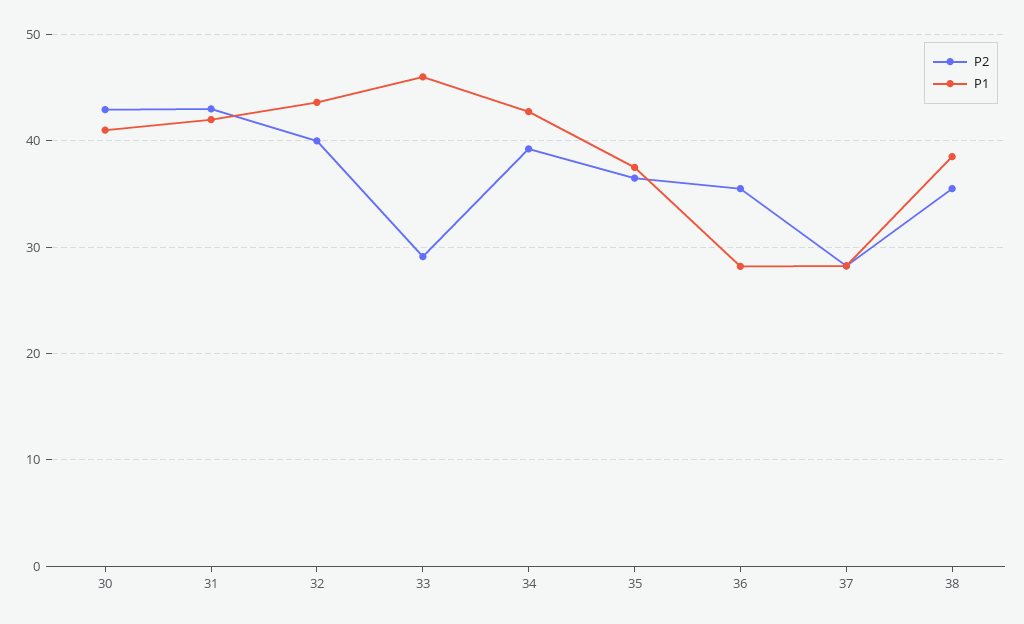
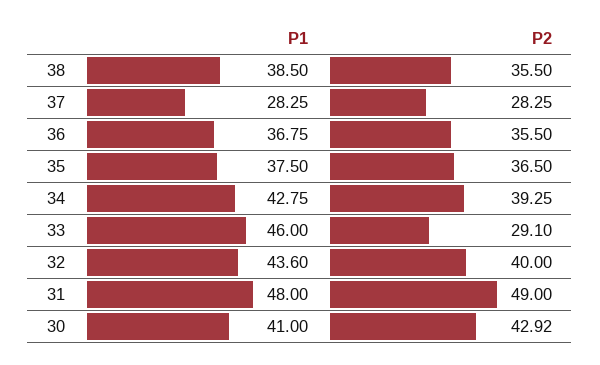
  {
    "P2": {
      "30": 42.92,
-     "31": 43,
+     "31": 49,
      "32": 40,
      "33": 29.1,
      "34": 39.25,
      "35": 36.5,
      "36": 35.5,
      "37": 28.25,
      "38": 35.5
    },
    "P1": {
      "30": 41,
-     "31": 42,
+     "31": 48,
      "32": 43.6,
      "33": 46,
      "34": 42.75,
      "35": 37.5,
-     "36": 28,
+     "36": 36.75,
      "37": 28.25,
      "38": 38.5
    }
  }

